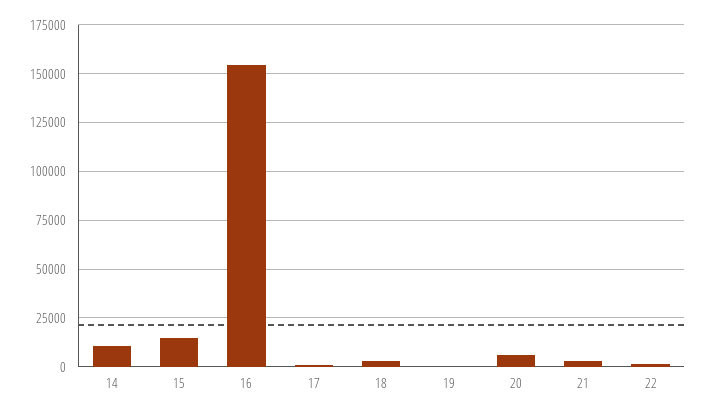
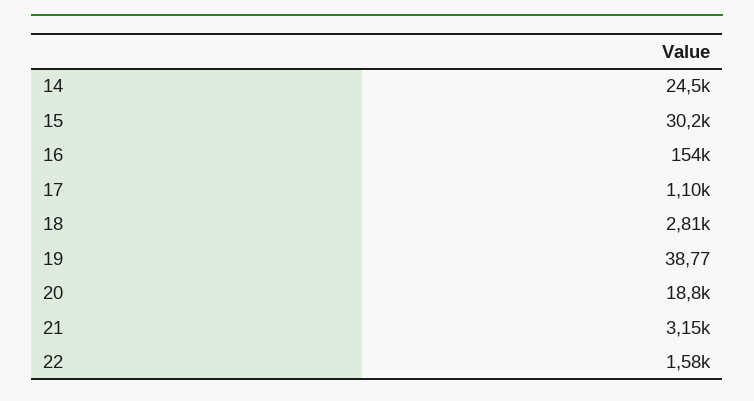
  {
-   "14": 10000,
+   "14": 24500,
-   "15": 15000,
+   "15": 30200,
    "16": 154000,
    "17": 1100,
    "18": 2810,
    "19": 38.77,
-   "20": 5000,
+   "20": 18800,
    "21": 3150,
    "22": 1580
  }

